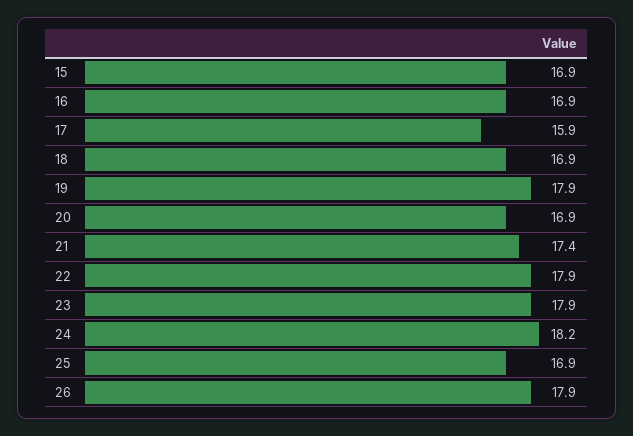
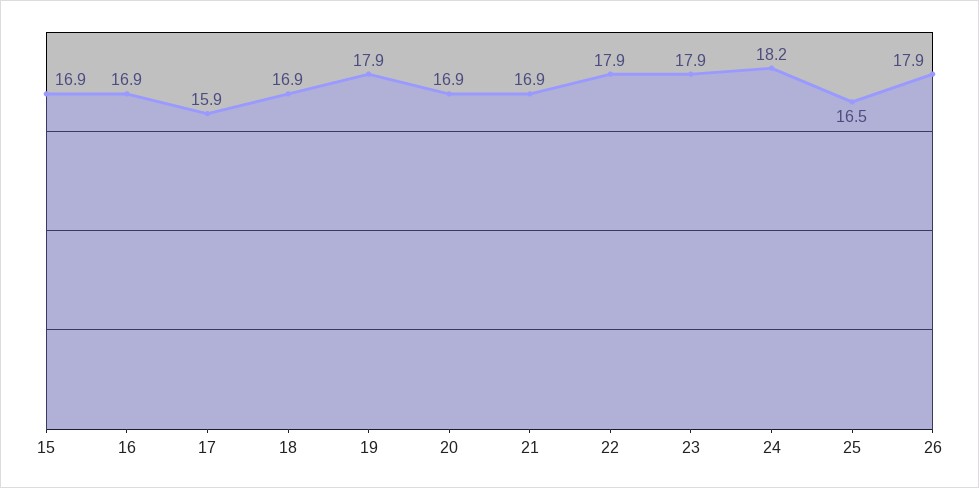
  {
    "15": 16.9,
    "16": 16.9,
    "17": 15.9,
    "18": 16.9,
    "19": 17.9,
    "20": 16.9,
-   "21": 17.4,
+   "21": 16.9,
    "22": 17.9,
    "23": 17.9,
    "24": 18.2,
-   "25": 16.9,
+   "25": 16.5,
    "26": 17.9
  }

